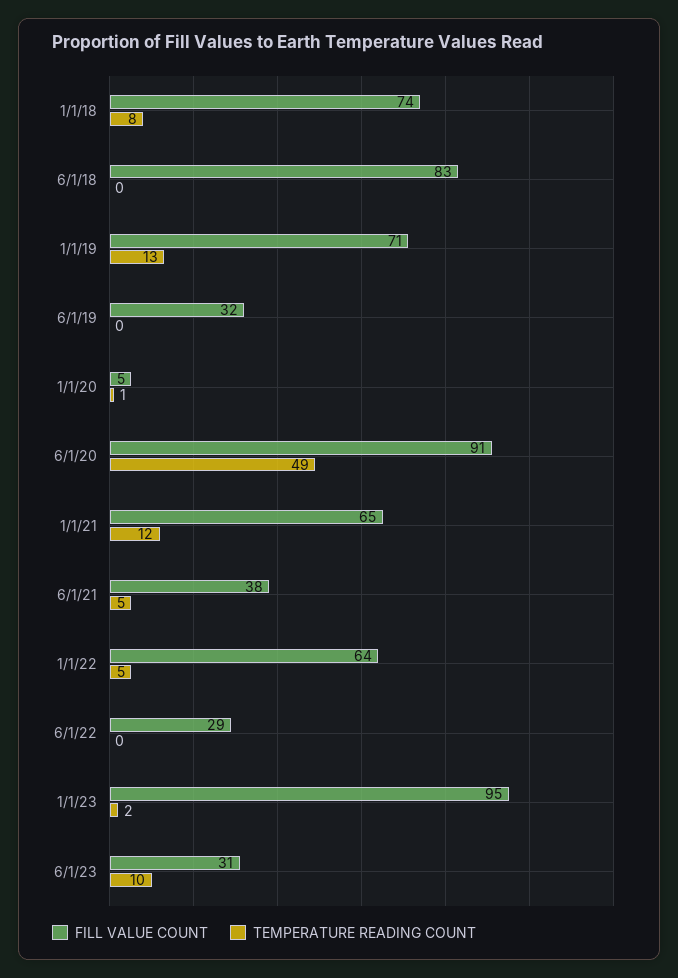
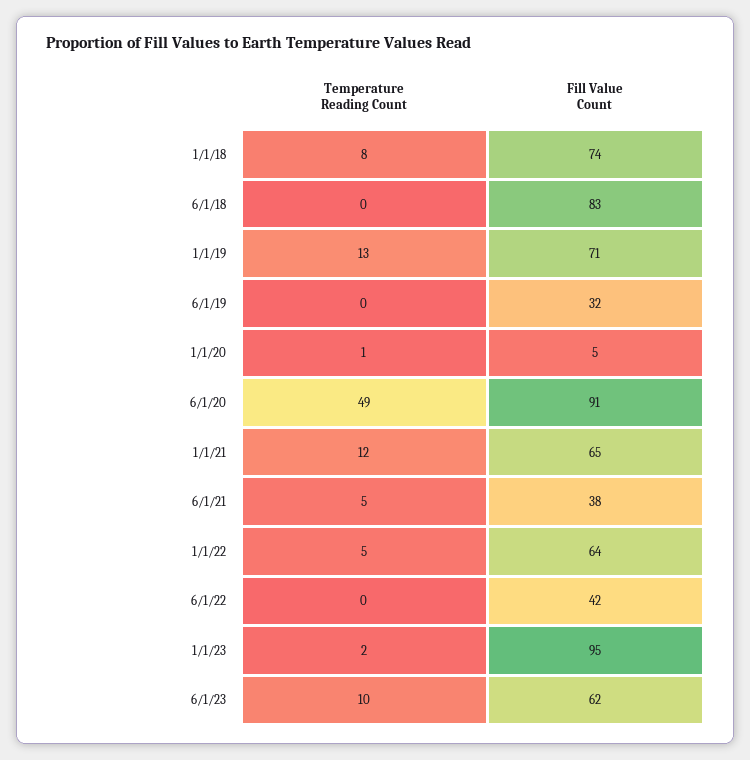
  {
    "FILL VALUE COUNT": {
      "1/1/18": 74,
      "6/1/18": 83,
      "1/1/19": 71,
      "6/1/19": 32,
      "1/1/20": 5,
      "6/1/20": 91,
      "1/1/21": 65,
      "6/1/21": 38,
      "1/1/22": 64,
-     "6/1/22": 29,
+     "6/1/22": 42,
      "1/1/23": 95,
-     "6/1/23": 31
+     "6/1/23": 62
    },
    "TEMPERATURE READING COUNT": {
      "1/1/18": 8,
      "6/1/18": 0,
      "1/1/19": 13,
      "6/1/19": 0,
      "1/1/20": 1,
      "6/1/20": 49,
      "1/1/21": 12,
      "6/1/21": 5,
      "1/1/22": 5,
      "6/1/22": 0,
      "1/1/23": 2,
      "6/1/23": 10
    }
  }

